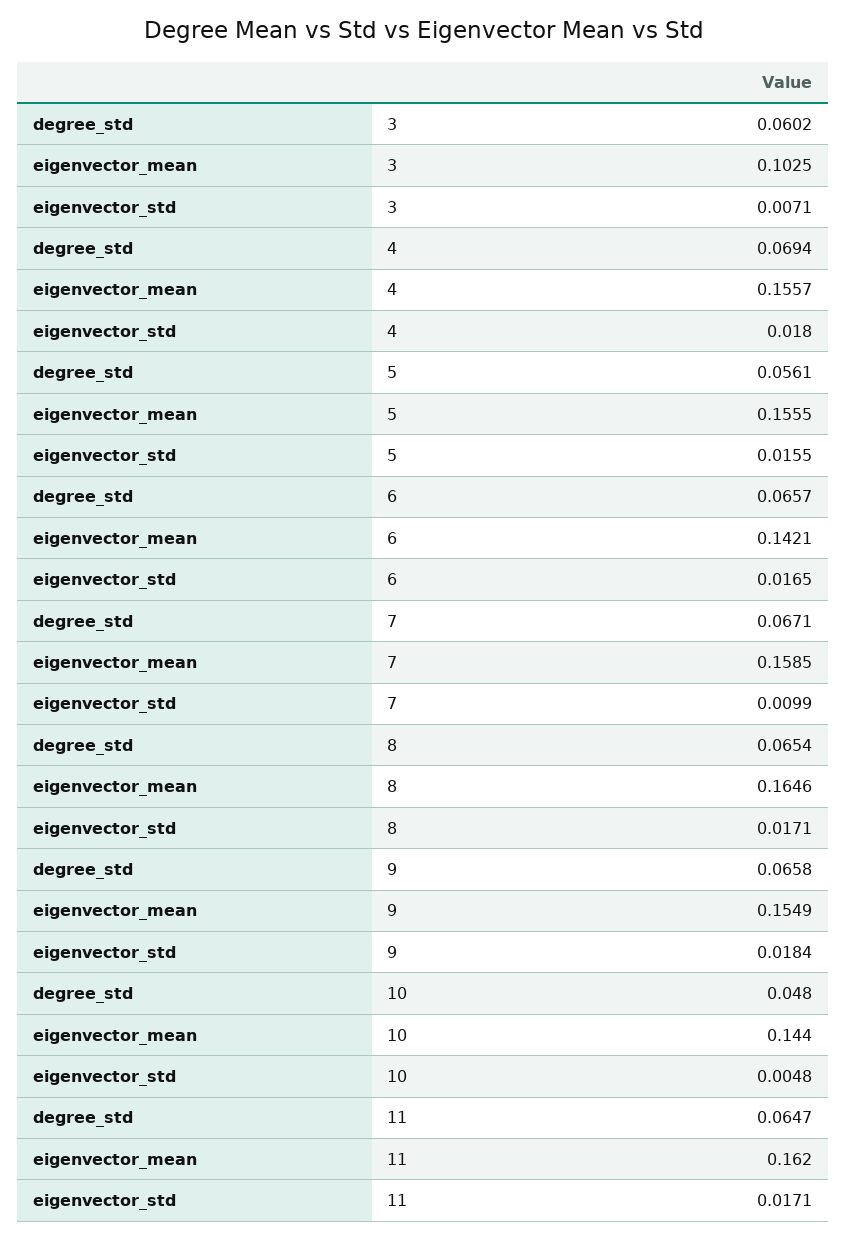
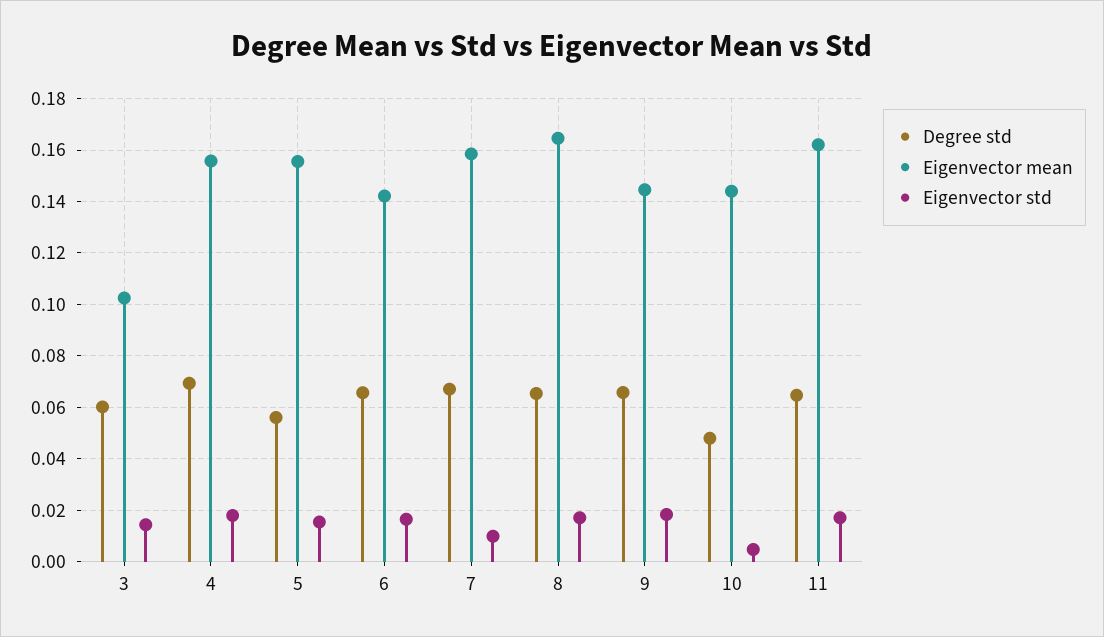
  {
    "degree_std": {
      "3": 0.0602,
      "4": 0.0694,
      "5": 0.0561,
      "6": 0.0657,
      "7": 0.0671,
      "8": 0.0654,
      "9": 0.0658,
      "10": 0.048,
      "11": 0.0647
    },
    "eigenvector_mean": {
      "3": 0.1025,
      "4": 0.1557,
      "5": 0.1555,
      "6": 0.1421,
      "7": 0.1585,
      "8": 0.1646,
-     "9": 0.1549,
+     "9": 0.145,
      "10": 0.144,
      "11": 0.162
    },
    "eigenvector_std": {
-     "3": 0.0071,
+     "3": 0.015,
      "4": 0.018,
      "5": 0.0155,
      "6": 0.0165,
      "7": 0.0099,
      "8": 0.0171,
      "9": 0.0184,
      "10": 0.0048,
      "11": 0.0171
    }
  }

